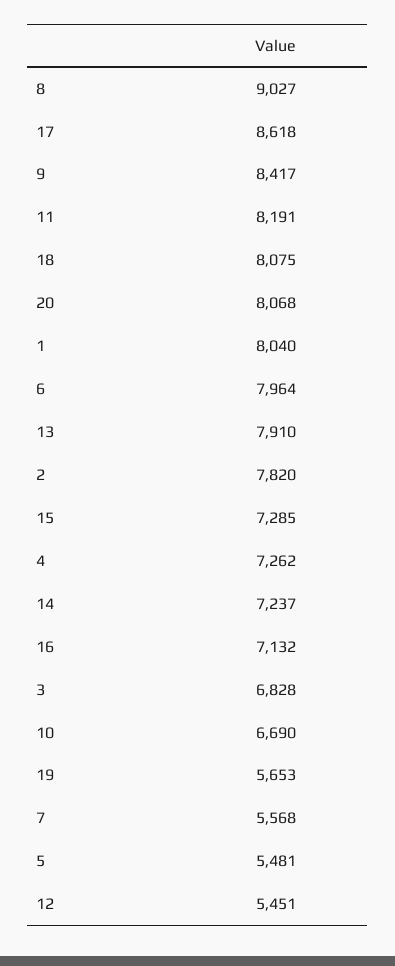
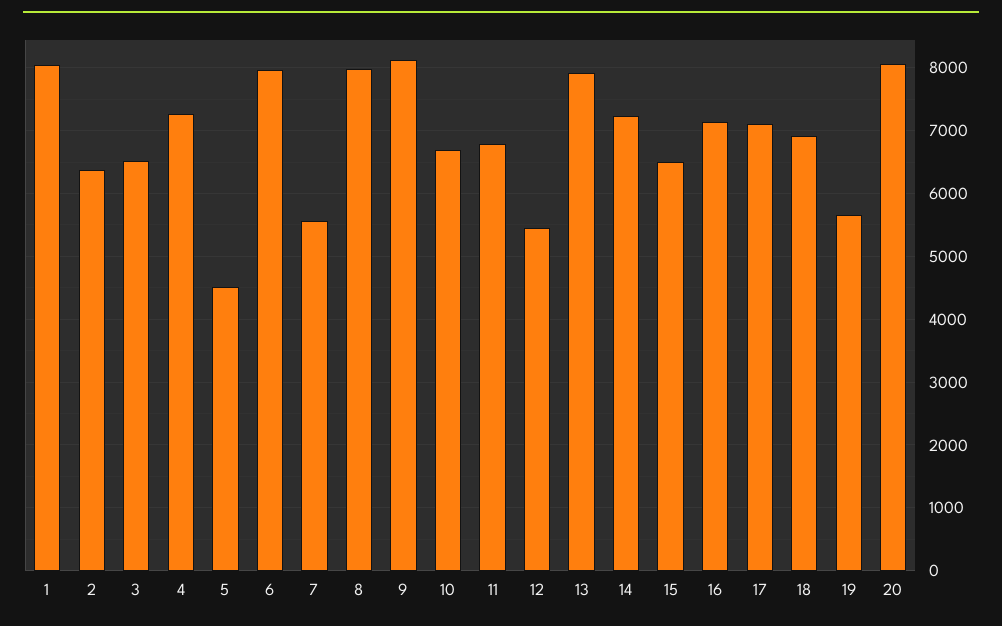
  {
-   "8": 9027,
+   "8": 8000,
-   "17": 8618,
+   "17": 7100,
-   "9": 8417,
+   "9": 8100,
-   "11": 8191,
+   "11": 6800,
-   "18": 8075,
+   "18": 6900,
    "20": 8068,
    "1": 8040,
    "6": 7964,
    "13": 7910,
-   "2": 7820,
+   "2": 6400,
-   "15": 7285,
+   "15": 6500,
    "4": 7262,
    "14": 7237,
    "16": 7132,
-   "3": 6828,
+   "3": 6500,
    "10": 6690,
    "19": 5653,
    "7": 5568,
-   "5": 5481,
+   "5": 4500,
    "12": 5451
  }

